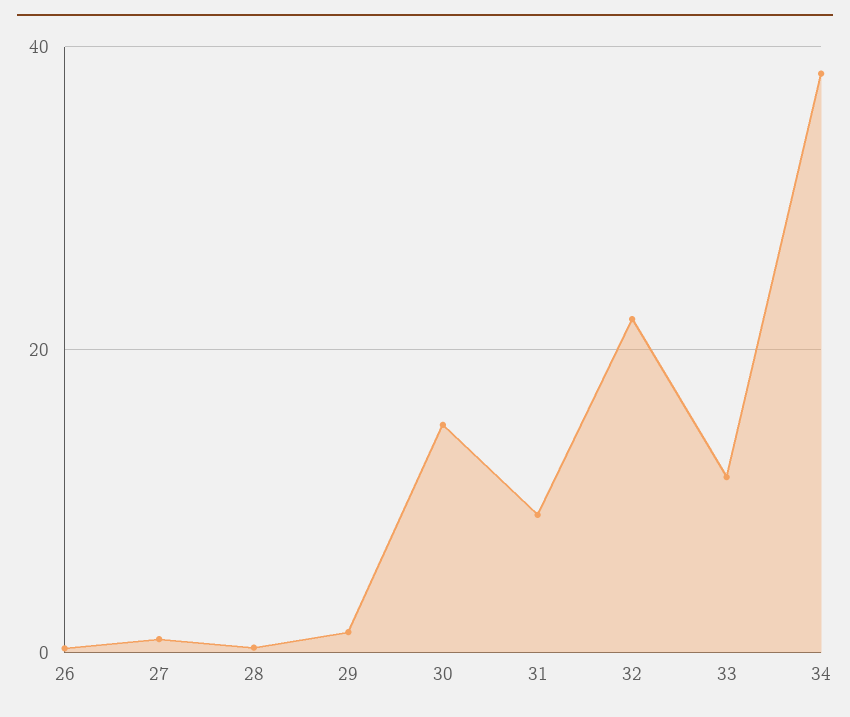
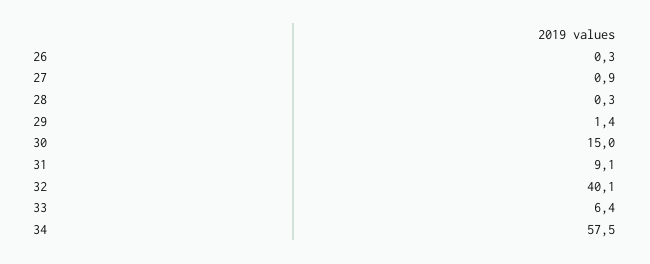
  {
    "26": 0.3,
    "27": 0.9,
    "28": 0.3,
    "29": 1.4,
    "30": 15,
    "31": 9.1,
-   "32": 22,
+   "32": 40.1,
-   "33": 12,
+   "33": 6.4,
-   "34": 38
+   "34": 57.5
  }

